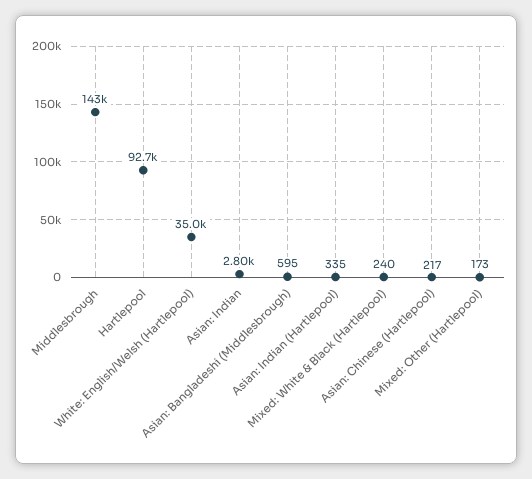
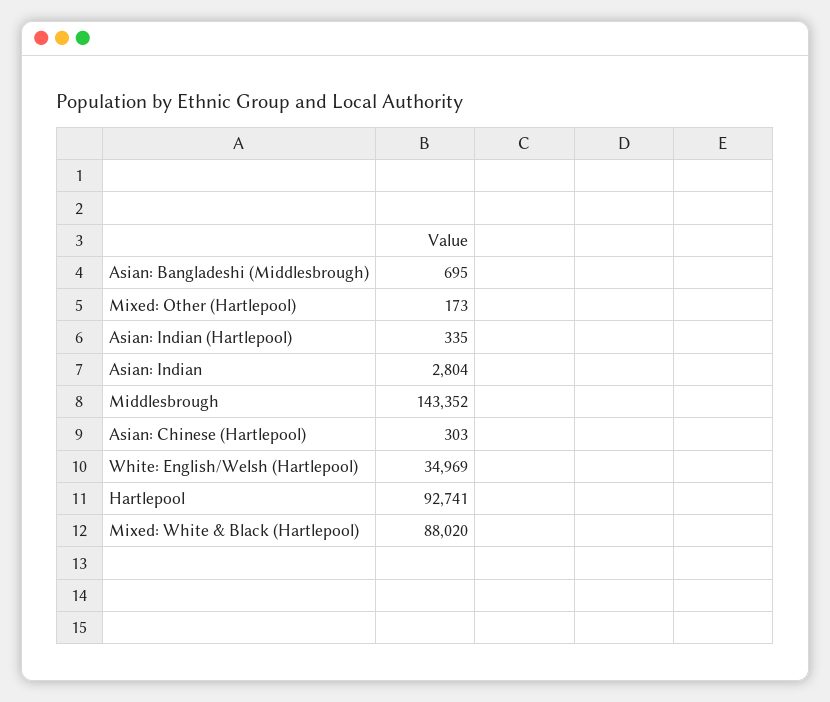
  {
    "Middlesbrough": 143352,
    "Hartlepool": 92741,
    "White: English/Welsh (Hartlepool)": 34969,
    "Asian: Indian": 2804,
-   "Asian: Bangladeshi (Middlesbrough)": 595,
+   "Asian: Bangladeshi (Middlesbrough)": 695,
    "Asian: Indian (Hartlepool)": 335,
-   "Mixed: White & Black (Hartlepool)": 240,
+   "Mixed: White & Black (Hartlepool)": 88020,
-   "Asian: Chinese (Hartlepool)": 217,
+   "Asian: Chinese (Hartlepool)": 303,
    "Mixed: Other (Hartlepool)": 173
  }

